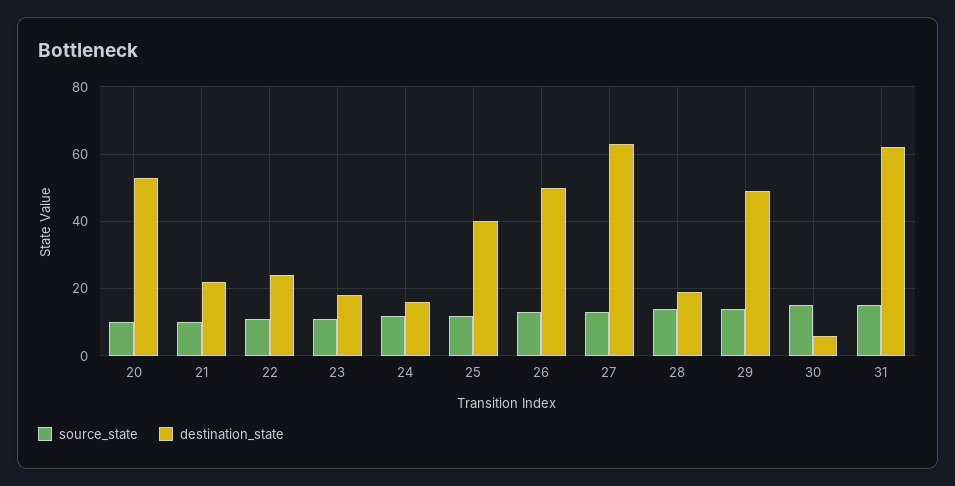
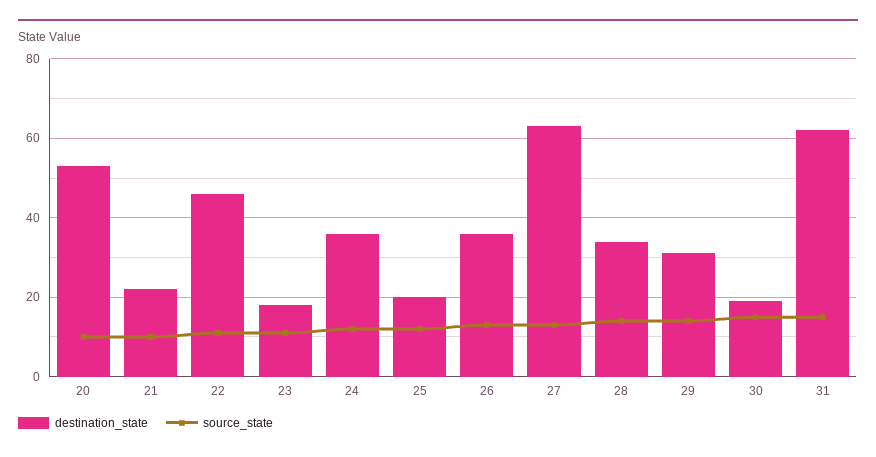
  {
    "source_state": {
      "20": 10,
      "21": 10,
      "22": 10,
      "23": 10,
      "24": 10,
      "25": 10,
      "26": 15,
      "27": 15,
      "28": 15,
      "29": 15,
      "30": 15,
      "31": 15
    },
    "destination_state": {
      "20": 55,
      "21": 20,
-     "22": 25,
+     "22": 45,
      "23": 20,
-     "24": 15,
+     "24": 35,
-     "25": 40,
+     "25": 20,
-     "26": 50,
+     "26": 35,
      "27": 65,
-     "28": 20,
+     "28": 35,
-     "29": 50,
+     "29": 30,
-     "30": 5,
+     "30": 20,
      "31": 60
    }
  }

